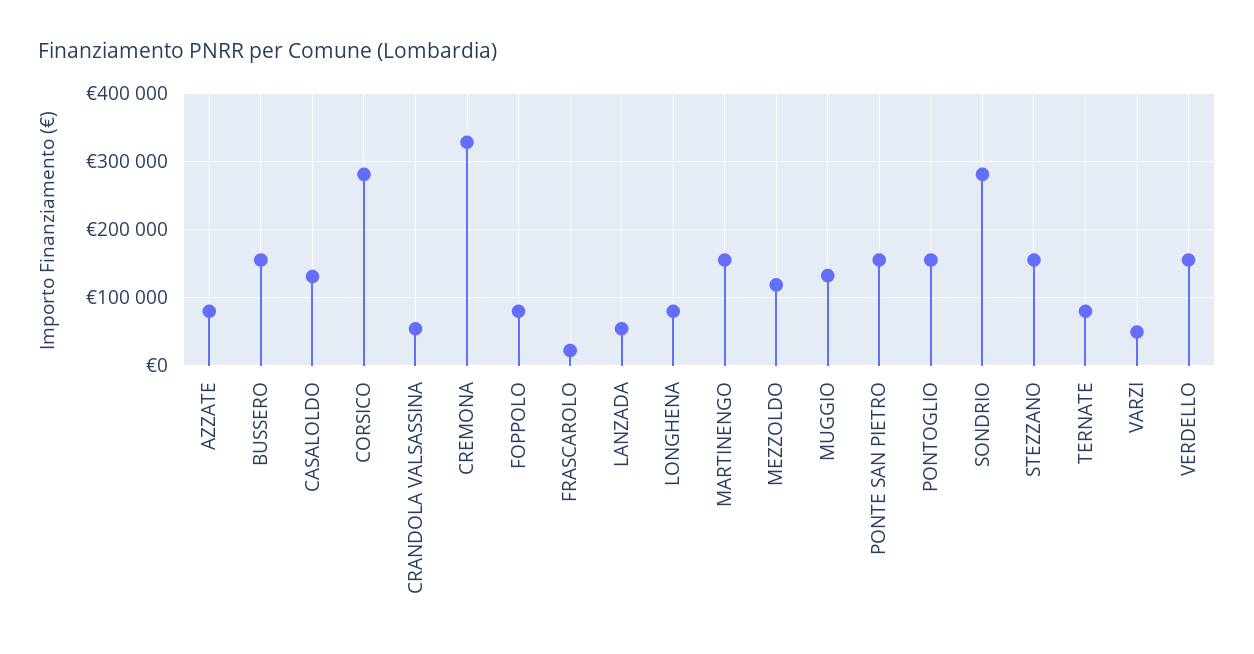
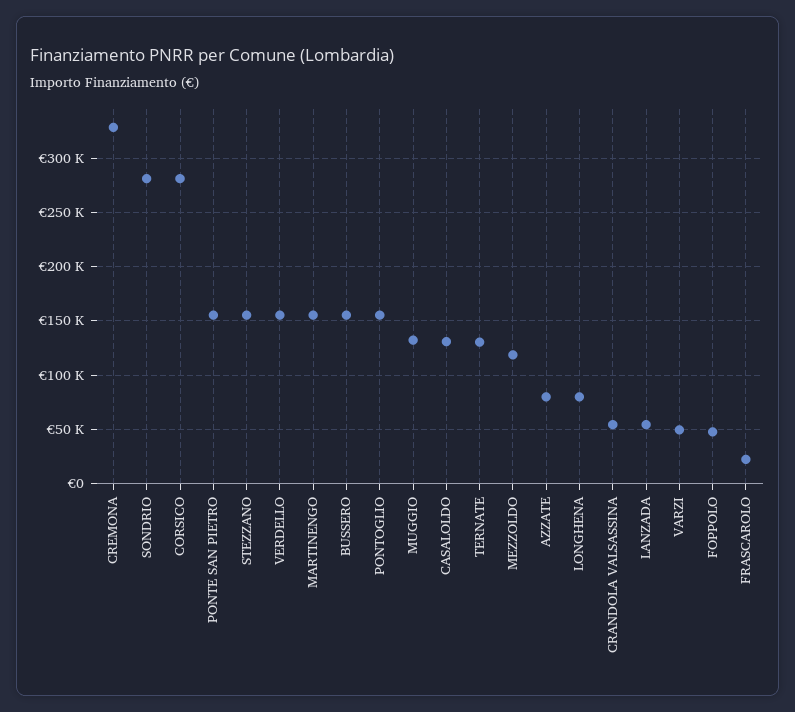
  {
    "AZZATE": 80000,
    "BUSSERO": 160000,
    "CASALOLDO": 130000,
    "CORSICO": 280000,
    "CRANDOLA VALSASSINA": 50000,
    "CREMONA": 330000,
-   "FOPPOLO": 80000,
+   "FOPPOLO": 50000,
    "FRASCAROLO": 20000,
    "LANZADA": 50000,
    "LONGHENA": 80000,
    "MARTINENGO": 160000,
    "MEZZOLDO": 120000,
    "MUGGIO": 130000,
    "PONTE SAN PIETRO": 160000,
    "PONTOGLIO": 160000,
    "SONDRIO": 280000,
    "STEZZANO": 160000,
-   "TERNATE": 80000,
+   "TERNATE": 130000,
    "VARZI": 50000,
    "VERDELLO": 160000
  }

